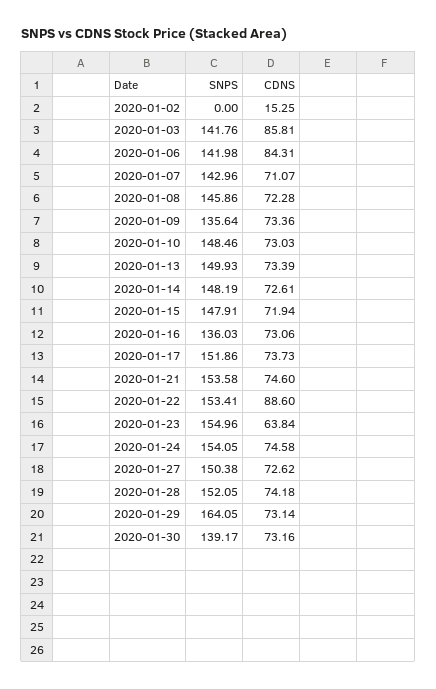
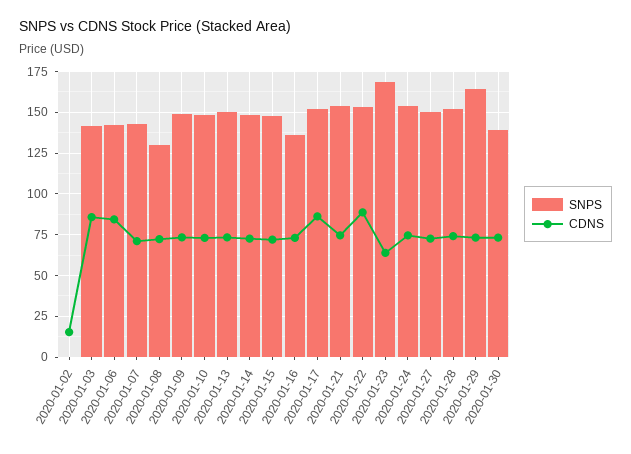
  {
    "SNPS": {
      "2020-01-02": 0,
      "2020-01-03": 141.76,
      "2020-01-06": 141.98,
      "2020-01-07": 142.96,
-     "2020-01-08": 145.86,
+     "2020-01-08": 130,
-     "2020-01-09": 135.64,
+     "2020-01-09": 150,
      "2020-01-10": 148.46,
      "2020-01-13": 149.93,
      "2020-01-14": 148.19,
      "2020-01-15": 147.91,
      "2020-01-16": 136.03,
      "2020-01-17": 151.86,
      "2020-01-21": 153.58,
      "2020-01-22": 153.41,
-     "2020-01-23": 154.96,
+     "2020-01-23": 170,
      "2020-01-24": 154.05,
      "2020-01-27": 150.38,
      "2020-01-28": 152.05,
      "2020-01-29": 164.05,
      "2020-01-30": 139.17
    },
    "CDNS": {
      "2020-01-02": 15.25,
      "2020-01-03": 85.81,
      "2020-01-06": 84.31,
      "2020-01-07": 71.07,
      "2020-01-08": 72.28,
      "2020-01-09": 73.36,
      "2020-01-10": 73.03,
      "2020-01-13": 73.39,
      "2020-01-14": 72.61,
      "2020-01-15": 71.94,
      "2020-01-16": 73.06,
-     "2020-01-17": 73.73,
+     "2020-01-17": 85,
      "2020-01-21": 74.6,
      "2020-01-22": 88.6,
      "2020-01-23": 63.84,
      "2020-01-24": 74.58,
      "2020-01-27": 72.62,
      "2020-01-28": 74.18,
      "2020-01-29": 73.14,
      "2020-01-30": 73.16
    }
  }

